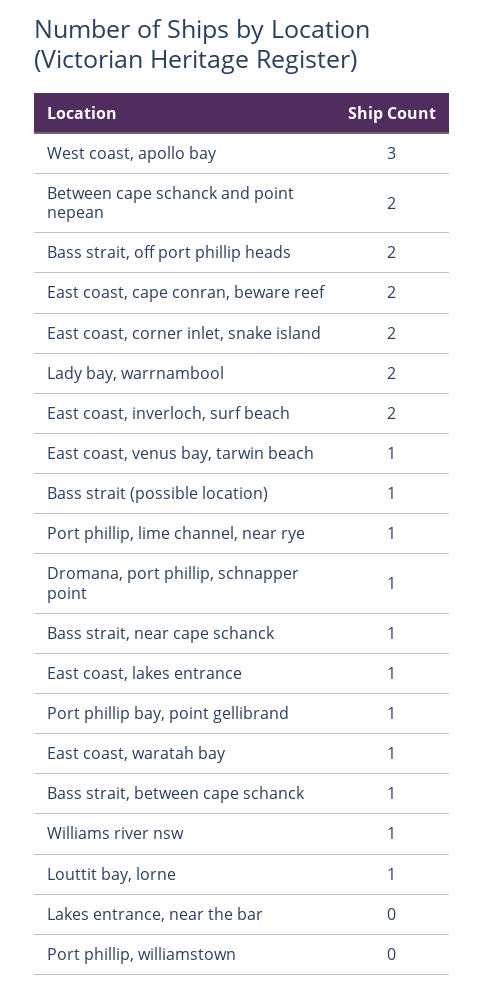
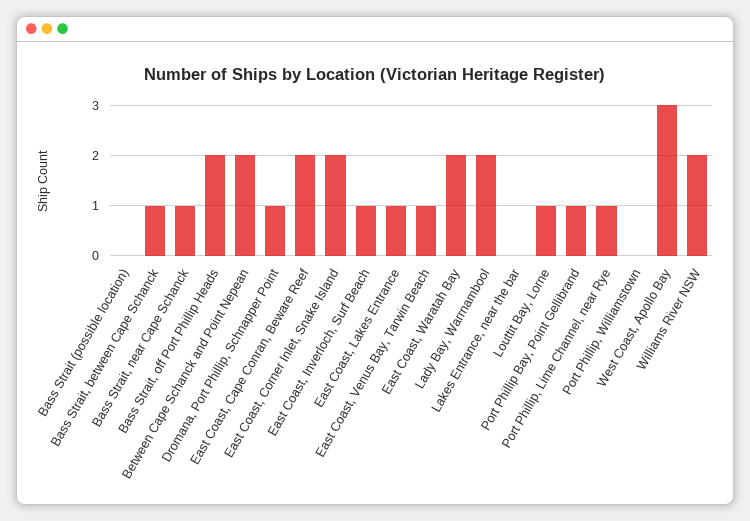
  {
    "West coast, apollo bay": 3,
    "Between cape schanck and point nepean": 2,
    "Bass strait, off port phillip heads": 2,
    "East coast, cape conran, beware reef": 2,
    "East coast, corner inlet, snake island": 2,
    "Lady bay, warrnambool": 2,
-   "East coast, inverloch, surf beach": 2,
+   "East coast, inverloch, surf beach": 1,
    "East coast, venus bay, tarwin beach": 1,
-   "Bass strait (possible location)": 1,
+   "Bass strait (possible location)": 0,
    "Port phillip, lime channel, near rye": 1,
    "Dromana, port phillip, schnapper point": 1,
    "Bass strait, near cape schanck": 1,
    "East coast, lakes entrance": 1,
    "Port phillip bay, point gellibrand": 1,
-   "East coast, waratah bay": 1,
+   "East coast, waratah bay": 2,
    "Bass strait, between cape schanck": 1,
-   "Williams river nsw": 1,
+   "Williams river nsw": 2,
    "Louttit bay, lorne": 1,
    "Lakes entrance, near the bar": 0,
    "Port phillip, williamstown": 0
  }

